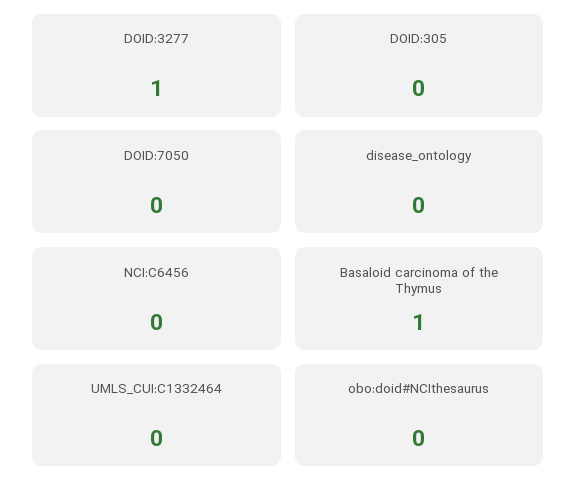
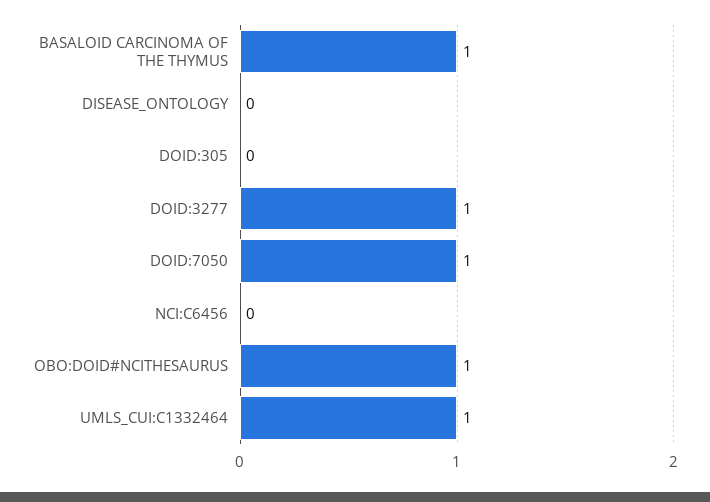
  {
    "DOID:3277": 1,
    "DOID:305": 0,
-   "DOID:7050": 0,
+   "DOID:7050": 1,
    "disease_ontology": 0,
    "NCI:C6456": 0,
    "Basaloid carcinoma of the Thymus": 1,
-   "UMLS_CUI:C1332464": 0,
+   "UMLS_CUI:C1332464": 1,
-   "obo:doid#NCIthesaurus": 0
+   "obo:doid#NCIthesaurus": 1
  }

